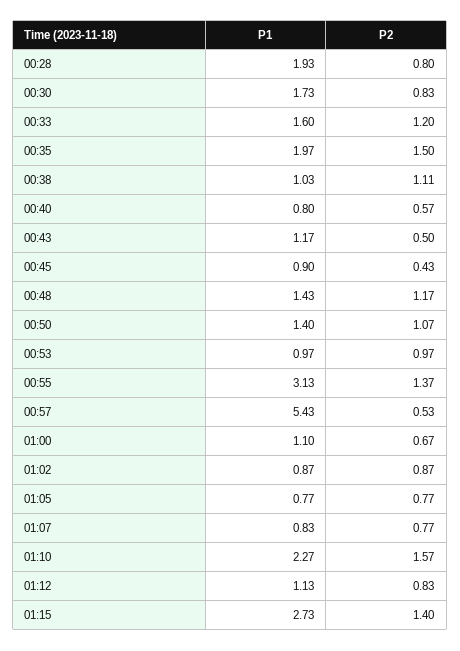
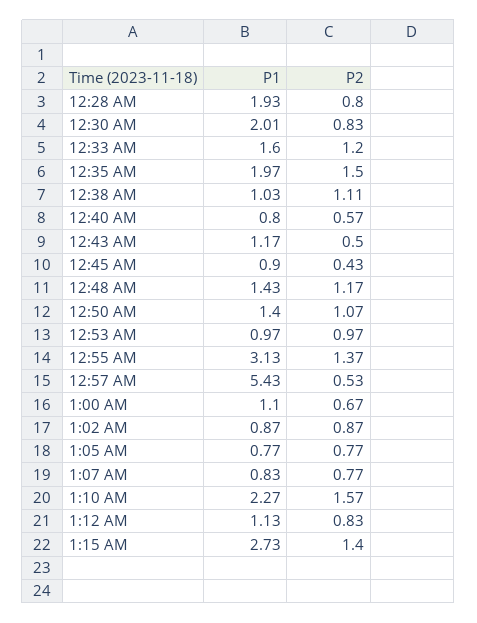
  {
    "P1": {
      "00:28": 1.93,
-     "00:30": 1.73,
+     "00:30": 2.01,
      "00:33": 1.6,
      "00:35": 1.97,
      "00:38": 1.03,
      "00:40": 0.8,
      "00:43": 1.17,
      "00:45": 0.9,
      "00:48": 1.43,
      "00:50": 1.4,
      "00:53": 0.97,
      "00:55": 3.13,
      "00:57": 5.43,
      "01:00": 1.1,
      "01:02": 0.87,
      "01:05": 0.77,
      "01:07": 0.83,
      "01:10": 2.27,
      "01:12": 1.13,
      "01:15": 2.73
    },
    "P2": {
      "00:28": 0.8,
      "00:30": 0.83,
      "00:33": 1.2,
      "00:35": 1.5,
      "00:38": 1.11,
      "00:40": 0.57,
      "00:43": 0.5,
      "00:45": 0.43,
      "00:48": 1.17,
      "00:50": 1.07,
      "00:53": 0.97,
      "00:55": 1.37,
      "00:57": 0.53,
      "01:00": 0.67,
      "01:02": 0.87,
      "01:05": 0.77,
      "01:07": 0.77,
      "01:10": 1.57,
      "01:12": 0.83,
      "01:15": 1.4
    }
  }

